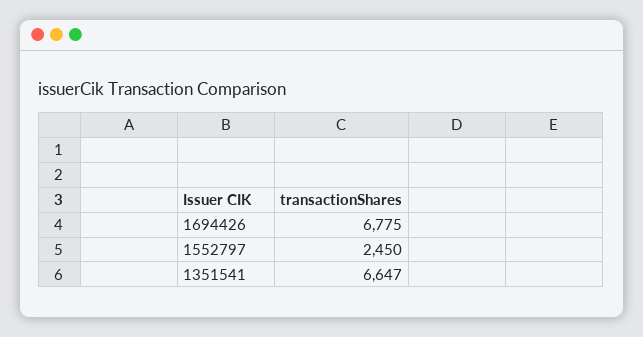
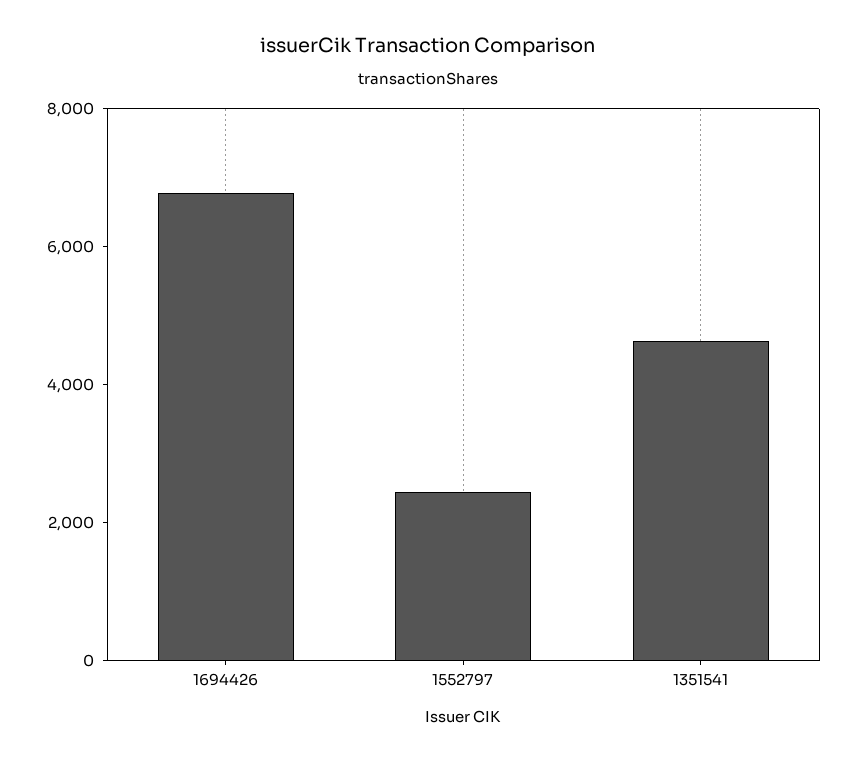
  {
    "1694426": 6775,
    "1552797": 2450,
-   "1351541": 6647
+   "1351541": 4500
  }

